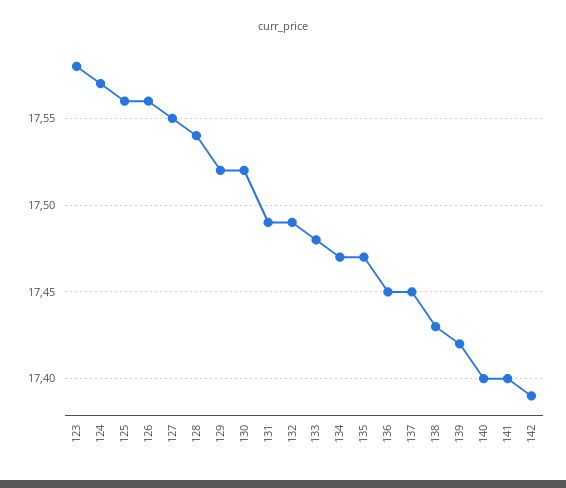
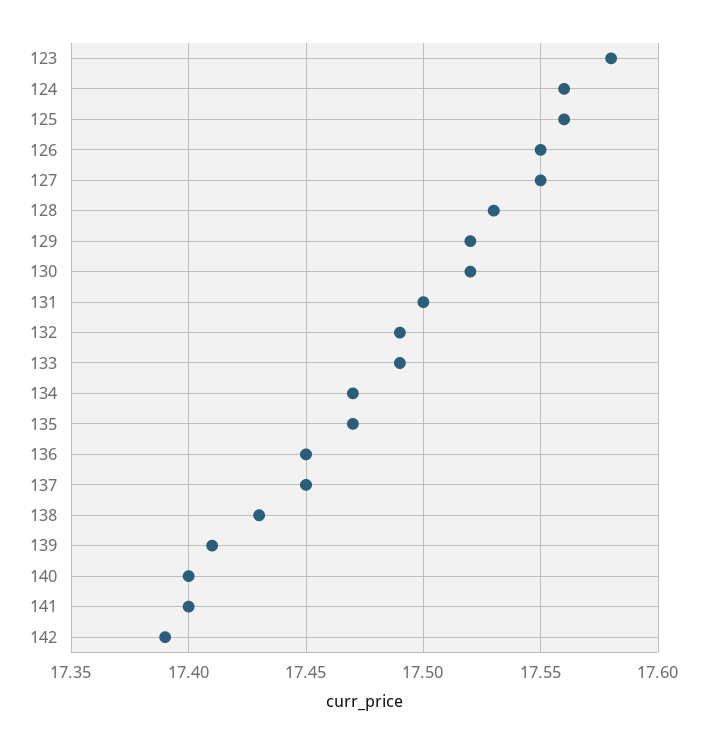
  {
    "123": 17.58,
-   "124": 17.57,
+   "124": 17.56,
    "125": 17.56,
-   "126": 17.56,
+   "126": 17.55,
    "127": 17.55,
-   "128": 17.54,
+   "128": 17.53,
    "129": 17.52,
    "130": 17.52,
-   "131": 17.49,
+   "131": 17.5,
    "132": 17.49,
-   "133": 17.48,
+   "133": 17.49,
    "134": 17.47,
    "135": 17.47,
    "136": 17.45,
    "137": 17.45,
    "138": 17.43,
-   "139": 17.42,
+   "139": 17.41,
    "140": 17.4,
    "141": 17.4,
    "142": 17.39
  }

